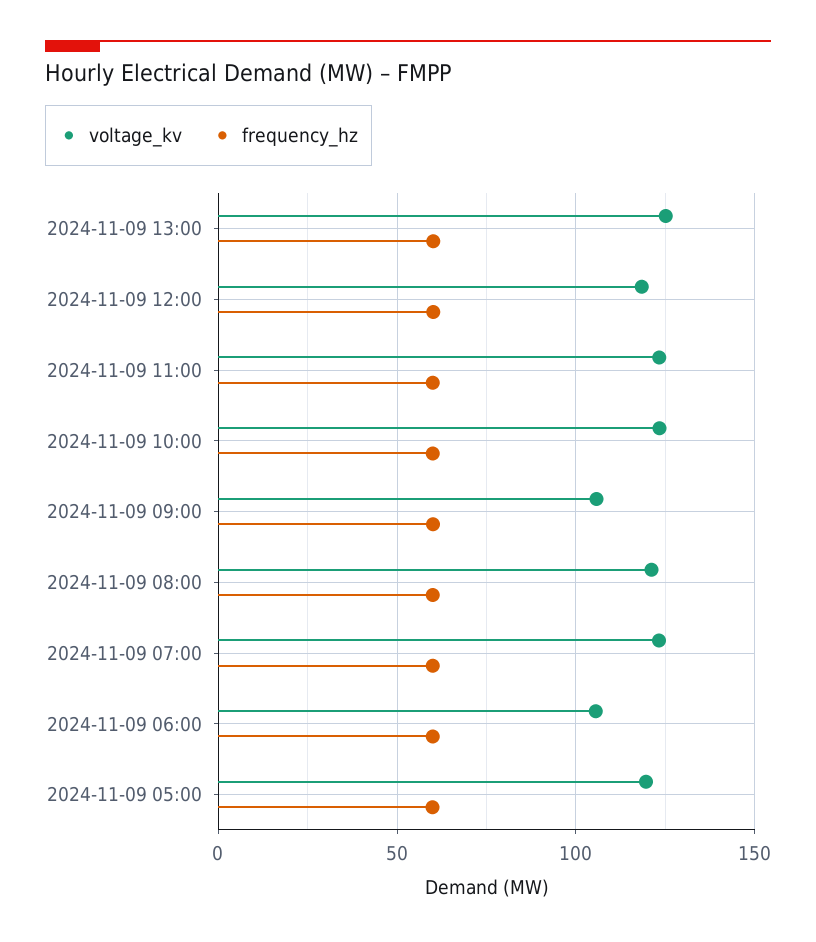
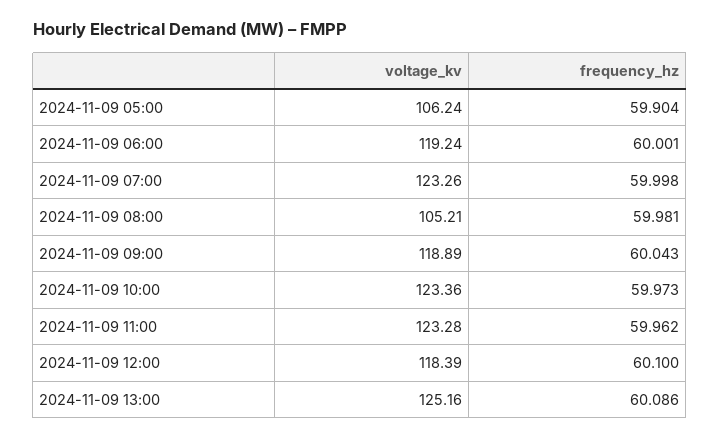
  {
    "voltage_kv": {
      "2024-11-09 13:00": 125.16,
      "2024-11-09 12:00": 118.39,
      "2024-11-09 11:00": 123.28,
      "2024-11-09 10:00": 123.36,
-     "2024-11-09 09:00": 105,
+     "2024-11-09 09:00": 118.89,
-     "2024-11-09 08:00": 120,
+     "2024-11-09 08:00": 105.21,
      "2024-11-09 07:00": 123.26,
-     "2024-11-09 06:00": 105,
+     "2024-11-09 06:00": 119.24,
-     "2024-11-09 05:00": 120
+     "2024-11-09 05:00": 106.24
    },
    "frequency_hz": {
      "2024-11-09 13:00": 60.086,
      "2024-11-09 12:00": 60.1,
      "2024-11-09 11:00": 59.962,
      "2024-11-09 10:00": 59.973,
      "2024-11-09 09:00": 60.043,
      "2024-11-09 08:00": 59.981,
      "2024-11-09 07:00": 59.998,
      "2024-11-09 06:00": 60.001,
      "2024-11-09 05:00": 59.904
    }
  }

